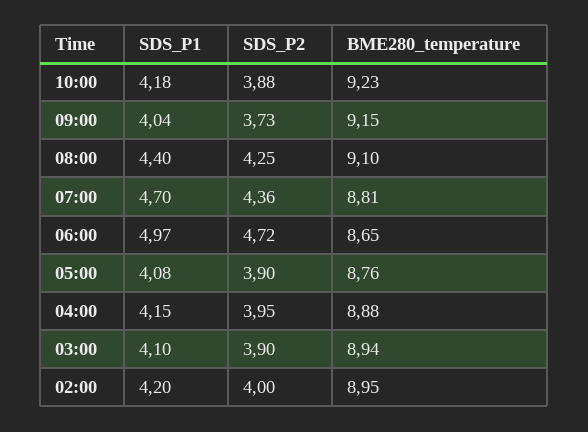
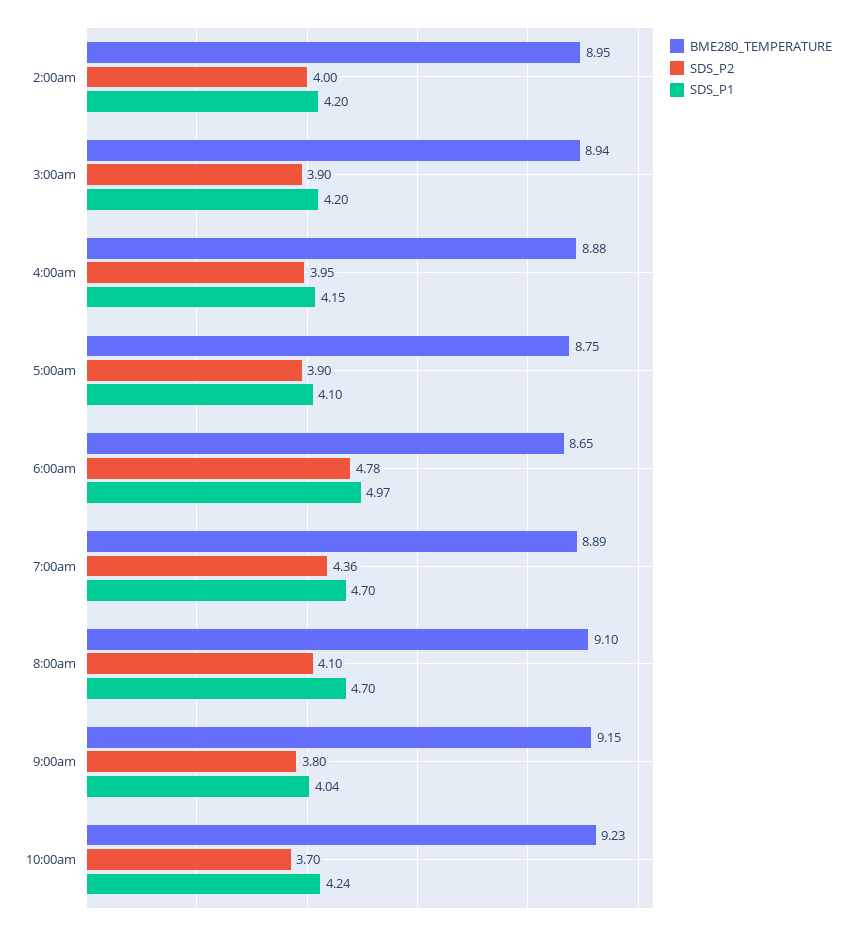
  {
    "SDS_P1": {
-     "10:00": 4.18,
+     "10:00": 4.24,
      "09:00": 4.04,
-     "08:00": 4.4,
+     "08:00": 4.7,
      "07:00": 4.7,
      "06:00": 4.97,
-     "05:00": 4.08,
+     "05:00": 4.1,
      "04:00": 4.15,
-     "03:00": 4.1,
+     "03:00": 4.2,
      "02:00": 4.2
    },
    "SDS_P2": {
-     "10:00": 3.88,
+     "10:00": 3.7,
-     "09:00": 3.73,
+     "09:00": 3.8,
-     "08:00": 4.25,
+     "08:00": 4.1,
      "07:00": 4.36,
-     "06:00": 4.72,
+     "06:00": 4.78,
      "05:00": 3.9,
      "04:00": 3.95,
      "03:00": 3.9,
      "02:00": 4
    },
    "BME280_temperature": {
      "10:00": 9.23,
      "09:00": 9.15,
      "08:00": 9.1,
-     "07:00": 8.81,
+     "07:00": 8.89,
      "06:00": 8.65,
-     "05:00": 8.76,
+     "05:00": 8.75,
      "04:00": 8.88,
      "03:00": 8.94,
      "02:00": 8.95
    }
  }

